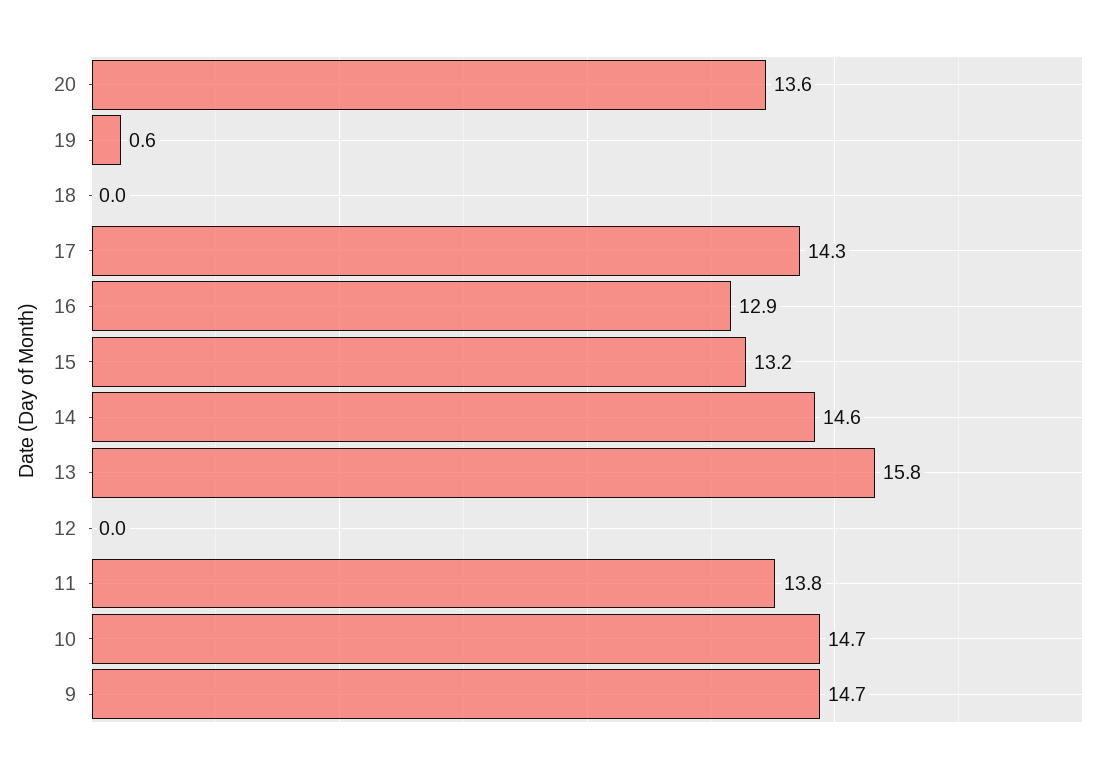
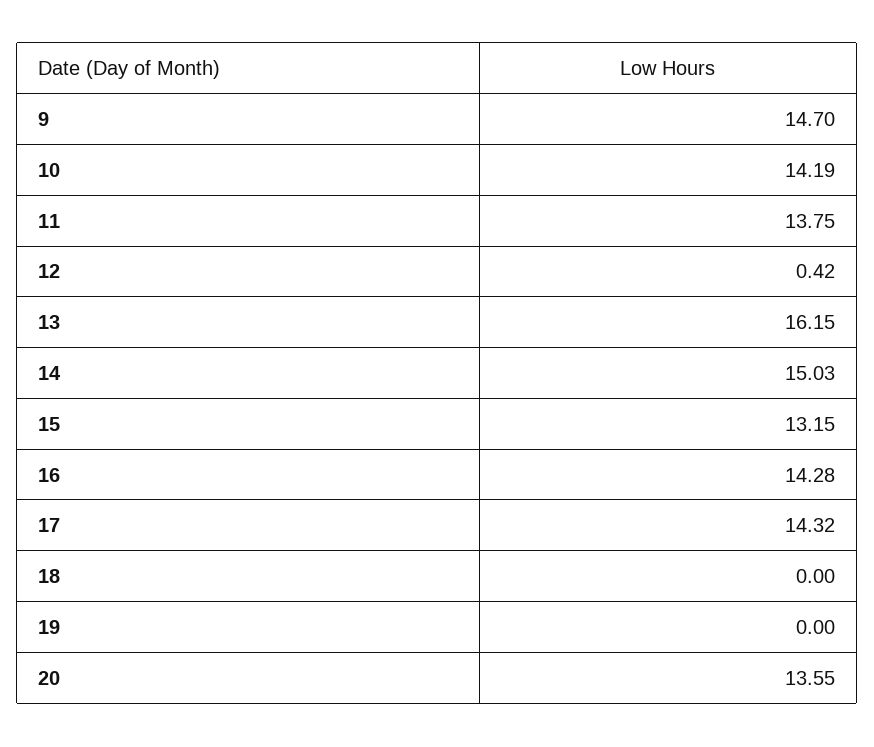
  {
    "20": 13.55,
-   "19": 0.6,
+   "19": 0,
    "18": 0,
    "17": 14.32,
-   "16": 12.9,
+   "16": 14.28,
    "15": 13.15,
-   "14": 14.6,
+   "14": 15.03,
-   "13": 15.8,
+   "13": 16.15,
-   "12": 0,
+   "12": 0.42,
    "11": 13.75,
-   "10": 14.7,
+   "10": 14.19,
    "9": 14.7
  }

